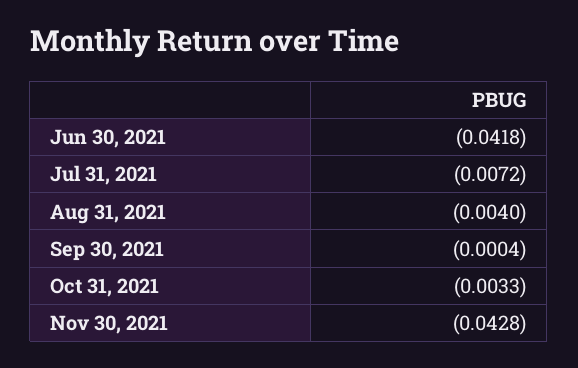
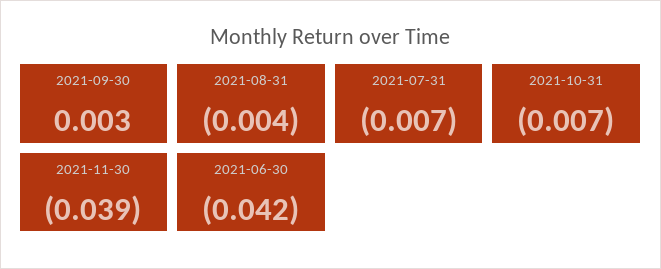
  {
    "Jun 30, 2021": -0.0418,
    "Jul 31, 2021": -0.0072,
    "Aug 31, 2021": -0.004,
-   "Sep 30, 2021": -0.0004,
+   "Sep 30, 2021": 0.003,
-   "Oct 31, 2021": -0.0033,
+   "Oct 31, 2021": -0.007,
-   "Nov 30, 2021": -0.0428
+   "Nov 30, 2021": -0.039
  }

